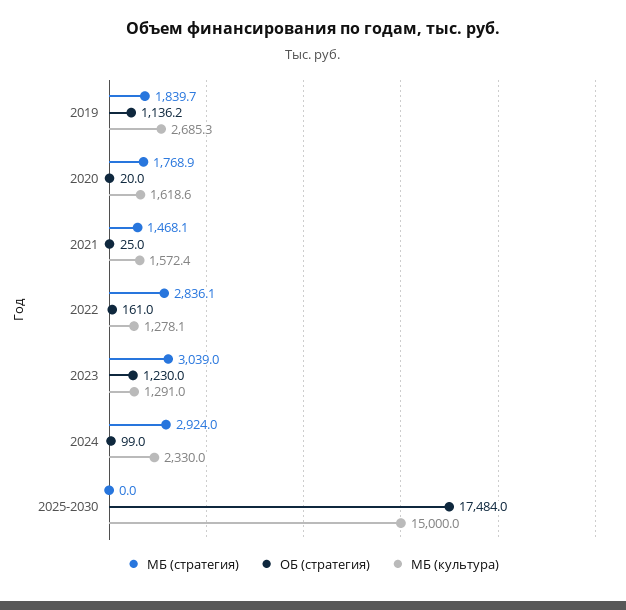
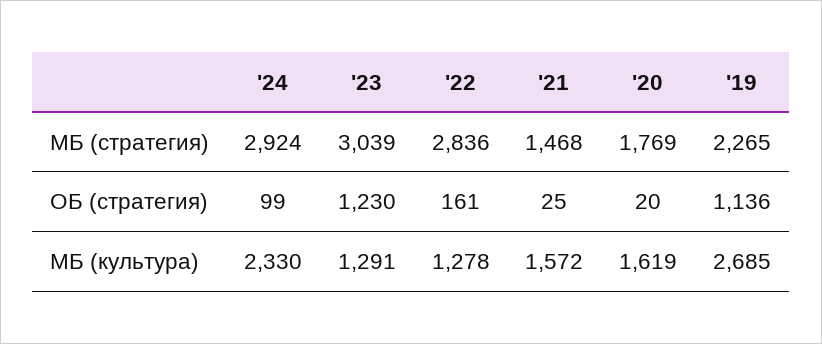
  {
    "МБ (стратегия)": {
-     "2019": 1839.7,
+     "2019": 2265,
      "2020": 1768.9,
      "2021": 1468.1,
      "2022": 2836.1,
      "2023": 3039,
-     "2024": 2924,
+     "2024": 2924
-     "2025-2030": 0
    },
    "ОБ (стратегия)": {
      "2019": 1136.2,
      "2020": 20,
      "2021": 25,
      "2022": 161,
      "2023": 1230,
-     "2024": 99,
+     "2024": 99
-     "2025-2030": 17484
    },
    "МБ (культура)": {
      "2019": 2685.3,
      "2020": 1618.6,
      "2021": 1572.4,
      "2022": 1278.1,
      "2023": 1291,
-     "2024": 2330,
+     "2024": 2330
-     "2025-2030": 15000
    }
  }

